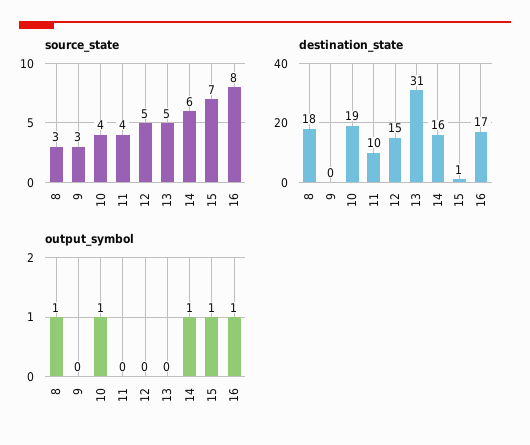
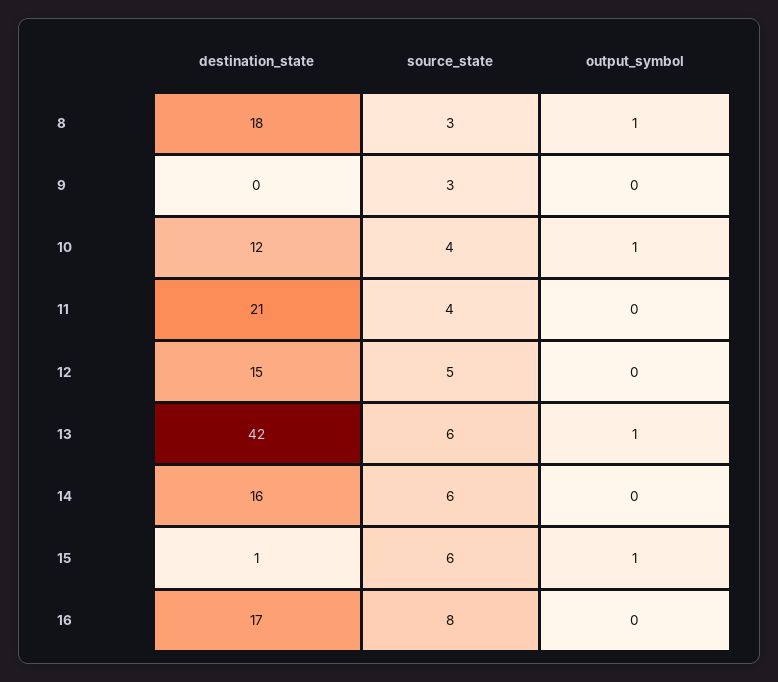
  {
    "source_state": {
      "8": 3,
      "9": 3,
      "10": 4,
      "11": 4,
      "12": 5,
-     "13": 5,
+     "13": 6,
      "14": 6,
-     "15": 7,
+     "15": 6,
      "16": 8
    },
    "destination_state": {
      "8": 18,
      "9": 0,
-     "10": 19,
+     "10": 12,
-     "11": 10,
+     "11": 21,
      "12": 15,
-     "13": 31,
+     "13": 42,
      "14": 16,
      "15": 1,
      "16": 17
    },
    "output_symbol": {
      "8": 1,
      "9": 0,
      "10": 1,
      "11": 0,
      "12": 0,
-     "13": 0,
+     "13": 1,
-     "14": 1,
+     "14": 0,
      "15": 1,
-     "16": 1
+     "16": 0
    }
  }

